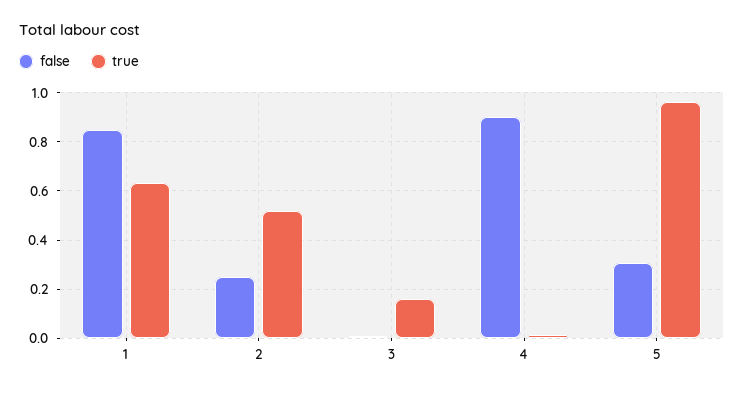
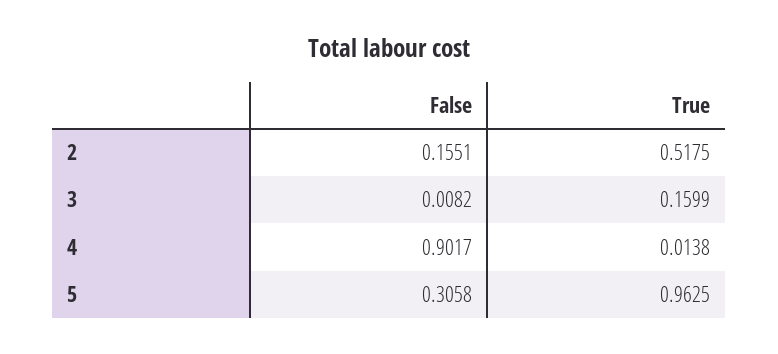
  {
    "false": {
-     "1": 0.85,
-     "2": 0.25,
+     "2": 0.1551,
      "3": 0.0082,
      "4": 0.9017,
      "5": 0.3058
    },
    "true": {
-     "1": 0.625,
      "2": 0.5175,
      "3": 0.1599,
      "4": 0.0138,
      "5": 0.9625
    }
  }

